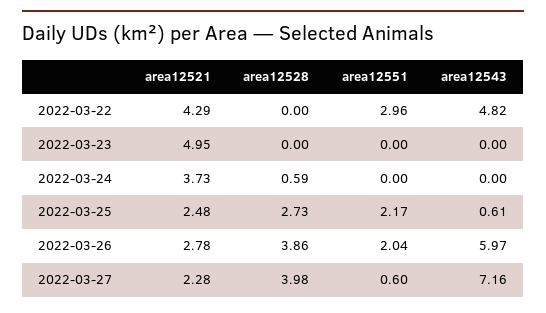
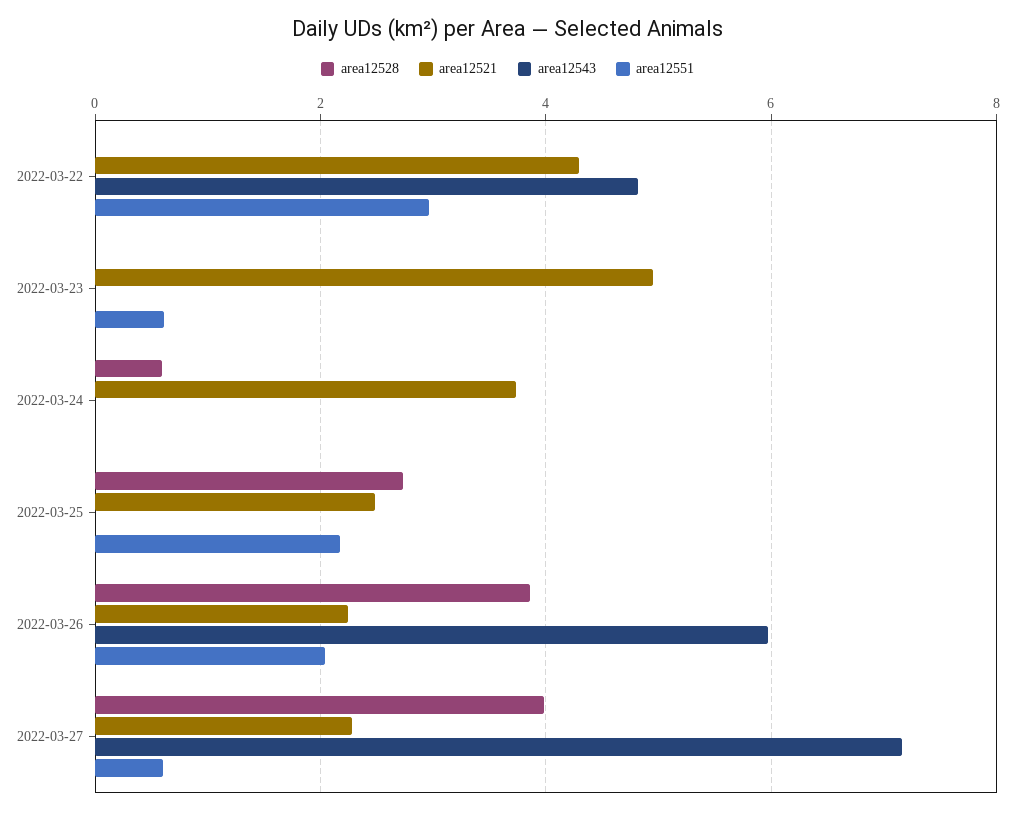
  {
    "area12521": {
      "2022-03-22": 4.29,
      "2022-03-23": 4.95,
      "2022-03-24": 3.73,
      "2022-03-25": 2.48,
-     "2022-03-26": 2.78,
+     "2022-03-26": 2.2,
      "2022-03-27": 2.28
    },
    "area12528": {
      "2022-03-22": 0,
      "2022-03-23": 0,
      "2022-03-24": 0.59,
      "2022-03-25": 2.73,
      "2022-03-26": 3.86,
      "2022-03-27": 3.98
    },
    "area12551": {
      "2022-03-22": 2.96,
-     "2022-03-23": 0,
+     "2022-03-23": 0.6,
      "2022-03-24": 0,
      "2022-03-25": 2.17,
      "2022-03-26": 2.04,
      "2022-03-27": 0.6
    },
    "area12543": {
      "2022-03-22": 4.82,
      "2022-03-23": 0,
      "2022-03-24": 0,
-     "2022-03-25": 0.61,
+     "2022-03-25": 0,
      "2022-03-26": 5.97,
      "2022-03-27": 7.16
    }
  }

